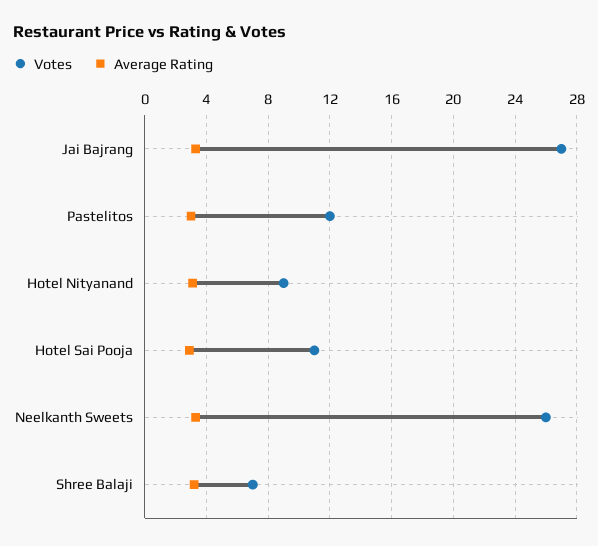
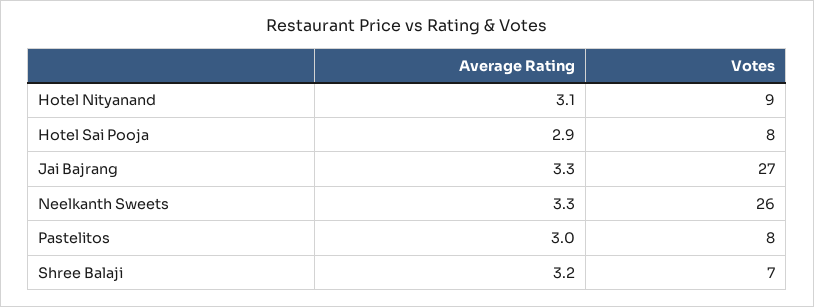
  {
    "Votes": {
      "Jai Bajrang": 27,
-     "Pastelitos": 12,
+     "Pastelitos": 8,
      "Hotel Nityanand": 9,
-     "Hotel Sai Pooja": 11,
+     "Hotel Sai Pooja": 8,
      "Neelkanth Sweets": 26,
      "Shree Balaji": 7
    },
    "Average Rating": {
      "Jai Bajrang": 3.3,
      "Pastelitos": 3,
      "Hotel Nityanand": 3.1,
      "Hotel Sai Pooja": 2.9,
      "Neelkanth Sweets": 3.3,
      "Shree Balaji": 3.2
    }
  }

